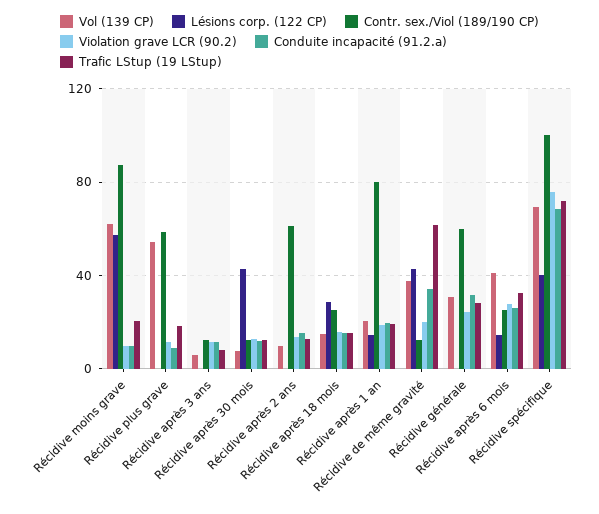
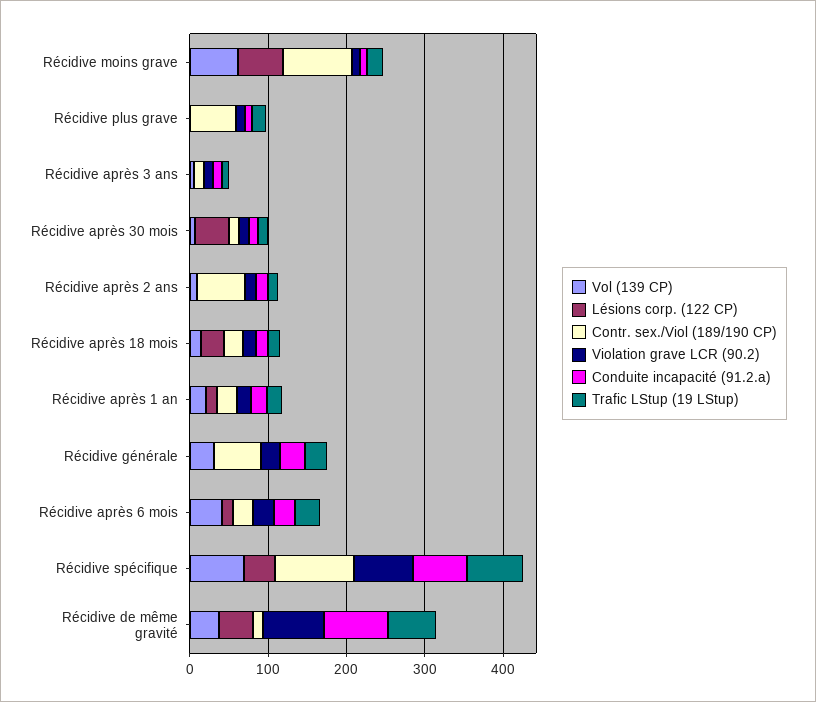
  {
    "Vol (139 CP)": {
      "Récidive moins grave": 60,
-     "Récidive plus grave": 55,
+     "Récidive plus grave": 0,
      "Récidive après 3 ans": 5,
      "Récidive après 30 mois": 5,
      "Récidive après 2 ans": 10,
      "Récidive après 18 mois": 15,
      "Récidive après 1 an": 20,
      "Récidive de même gravité": 40,
      "Récidive générale": 30,
      "Récidive après 6 mois": 40,
      "Récidive spécifique": 70
    },
    "Lésions corp. (122 CP)": {
      "Récidive moins grave": 55,
      "Récidive plus grave": 0,
      "Récidive après 3 ans": 0,
      "Récidive après 30 mois": 45,
      "Récidive après 2 ans": 0,
      "Récidive après 18 mois": 30,
      "Récidive après 1 an": 15,
      "Récidive de même gravité": 45,
      "Récidive générale": 0,
      "Récidive après 6 mois": 15,
      "Récidive spécifique": 40
    },
    "Contr. sex./Viol (189/190 CP)": {
      "Récidive moins grave": 90,
      "Récidive plus grave": 60,
      "Récidive après 3 ans": 15,
      "Récidive après 30 mois": 15,
      "Récidive après 2 ans": 60,
      "Récidive après 18 mois": 25,
-     "Récidive après 1 an": 80,
+     "Récidive après 1 an": 20,
      "Récidive de même gravité": 15,
      "Récidive générale": 60,
      "Récidive après 6 mois": 25,
      "Récidive spécifique": 100
    },
    "Violation grave LCR (90.2)": {
      "Récidive moins grave": 10,
      "Récidive plus grave": 10,
      "Récidive après 3 ans": 10,
      "Récidive après 30 mois": 15,
      "Récidive après 2 ans": 15,
      "Récidive après 18 mois": 15,
      "Récidive après 1 an": 20,
-     "Récidive de même gravité": 20,
+     "Récidive de même gravité": 80,
      "Récidive générale": 25,
      "Récidive après 6 mois": 30,
      "Récidive spécifique": 75
    },
    "Conduite incapacité (91.2.a)": {
      "Récidive moins grave": 10,
      "Récidive plus grave": 10,
      "Récidive après 3 ans": 10,
      "Récidive après 30 mois": 10,
      "Récidive après 2 ans": 15,
      "Récidive après 18 mois": 15,
      "Récidive après 1 an": 20,
-     "Récidive de même gravité": 35,
+     "Récidive de même gravité": 80,
      "Récidive générale": 30,
      "Récidive après 6 mois": 25,
      "Récidive spécifique": 70
    },
    "Trafic LStup (19 LStup)": {
      "Récidive moins grave": 20,
      "Récidive plus grave": 20,
      "Récidive après 3 ans": 10,
      "Récidive après 30 mois": 10,
      "Récidive après 2 ans": 15,
      "Récidive après 18 mois": 15,
      "Récidive après 1 an": 20,
      "Récidive de même gravité": 60,
      "Récidive générale": 30,
      "Récidive après 6 mois": 30,
      "Récidive spécifique": 70
    }
  }

